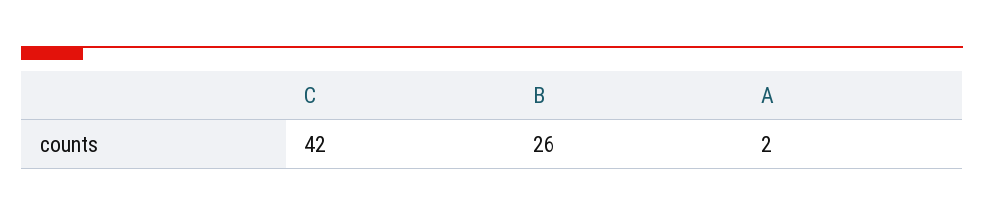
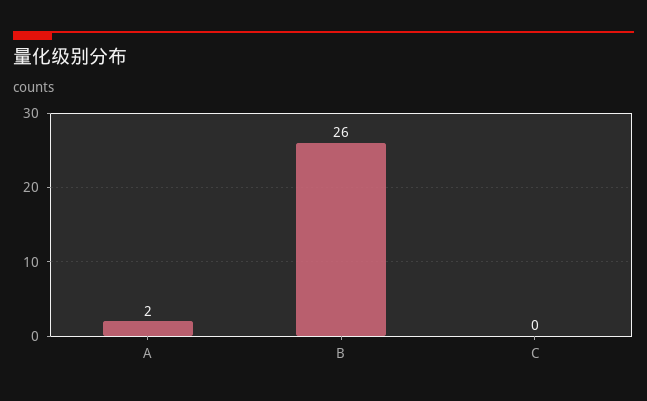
  {
-   "C": 42,
+   "C": 0,
    "B": 26,
    "A": 2
  }

